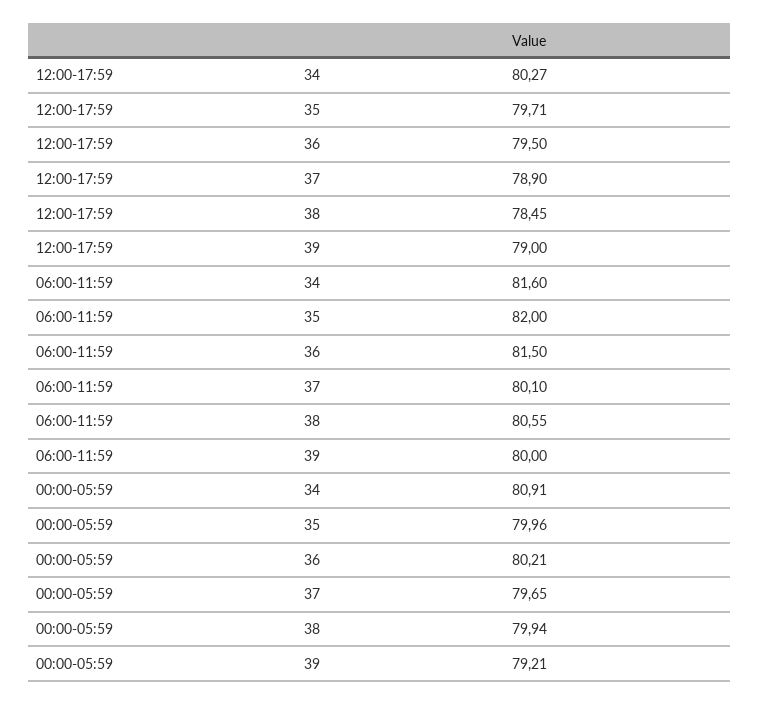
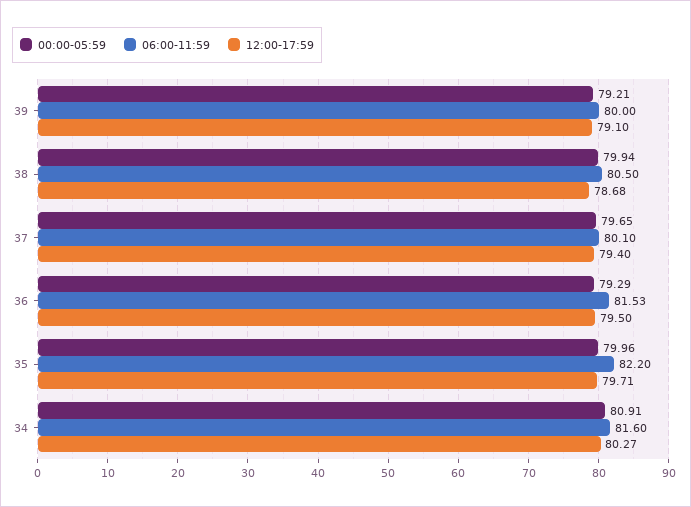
  {
    "12:00-17:59": {
      "34": 80.27,
      "35": 79.71,
      "36": 79.5,
-     "37": 78.9,
+     "37": 79.4,
-     "38": 78.45,
+     "38": 78.68,
-     "39": 79
+     "39": 79.1
    },
    "06:00-11:59": {
      "34": 81.6,
-     "35": 82,
+     "35": 82.2,
-     "36": 81.5,
+     "36": 81.53,
      "37": 80.1,
-     "38": 80.55,
+     "38": 80.5,
      "39": 80
    },
    "00:00-05:59": {
      "34": 80.91,
      "35": 79.96,
-     "36": 80.21,
+     "36": 79.29,
      "37": 79.65,
      "38": 79.94,
      "39": 79.21
    }
  }

